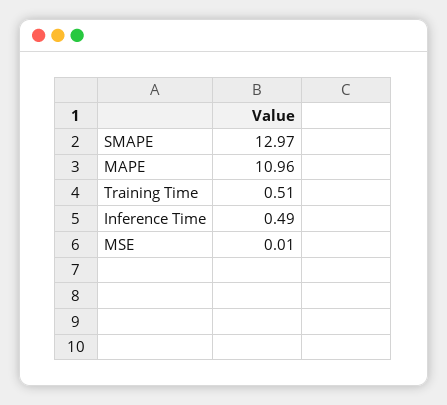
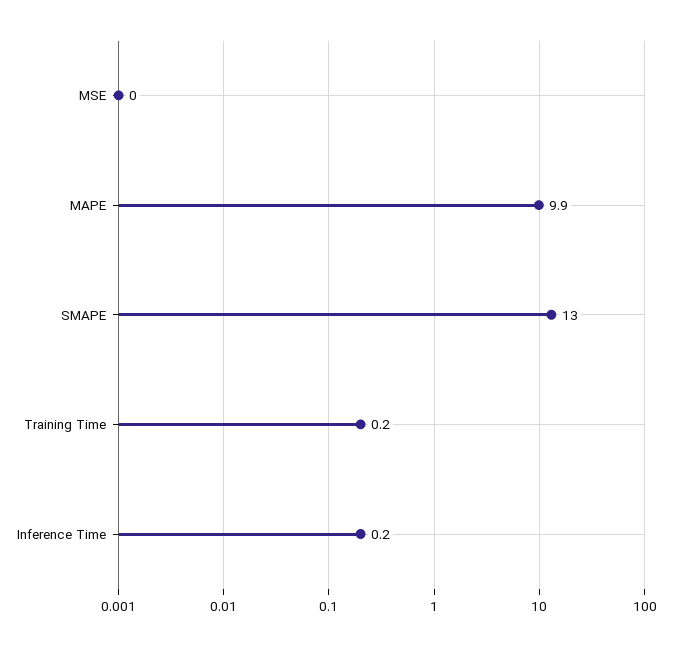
  {
    "SMAPE": 12.97,
-   "MAPE": 10.96,
+   "MAPE": 9.9,
-   "Training Time": 0.51,
+   "Training Time": 0.2,
-   "Inference Time": 0.49,
+   "Inference Time": 0.2,
    "MSE": 0.01
  }

